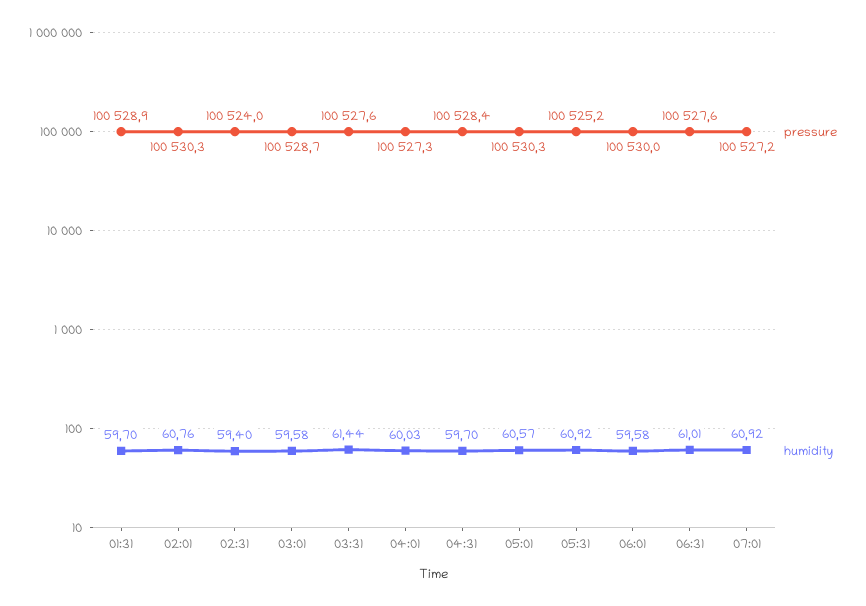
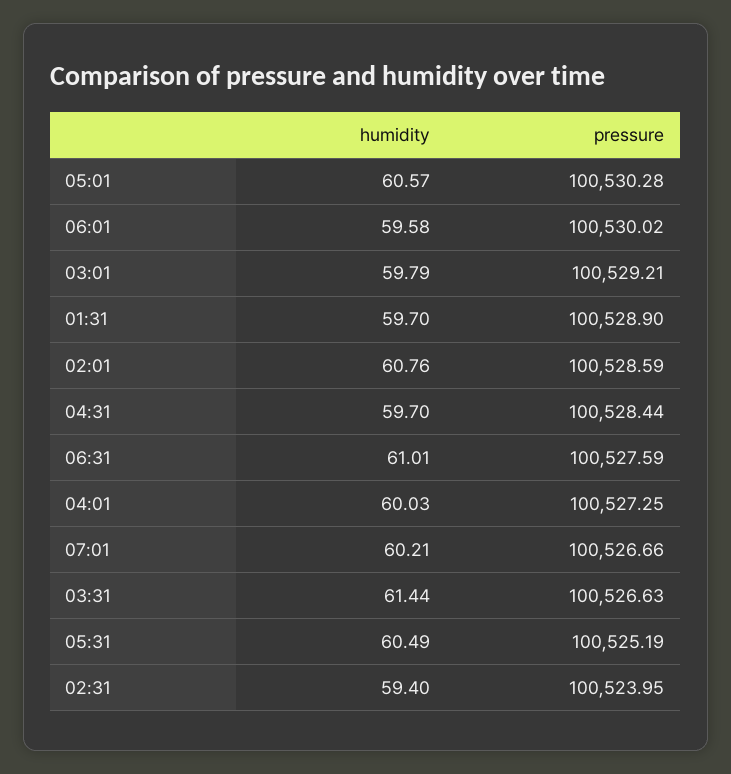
  {
    "pressure": {
      "01:31": 100528.9,
-     "02:01": 100530.3,
+     "02:01": 100528.59,
      "02:31": 100523.95,
-     "03:01": 100528.7,
+     "03:01": 100529.21,
-     "03:31": 100527.6,
+     "03:31": 100526.63,
      "04:01": 100527.25,
      "04:31": 100528.44,
      "05:01": 100530.28,
      "05:31": 100525.19,
      "06:01": 100530.02,
      "06:31": 100527.59,
-     "07:01": 100527.2
+     "07:01": 100526.66
    },
    "humidity": {
      "01:31": 59.7,
      "02:01": 60.76,
      "02:31": 59.4,
-     "03:01": 59.58,
+     "03:01": 59.79,
      "03:31": 61.44,
      "04:01": 60.03,
      "04:31": 59.7,
      "05:01": 60.57,
-     "05:31": 60.92,
+     "05:31": 60.49,
      "06:01": 59.58,
      "06:31": 61.01,
-     "07:01": 60.92
+     "07:01": 60.21
    }
  }

